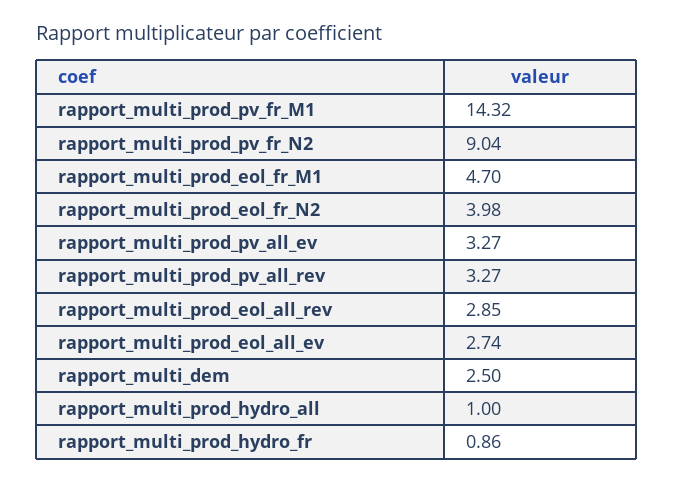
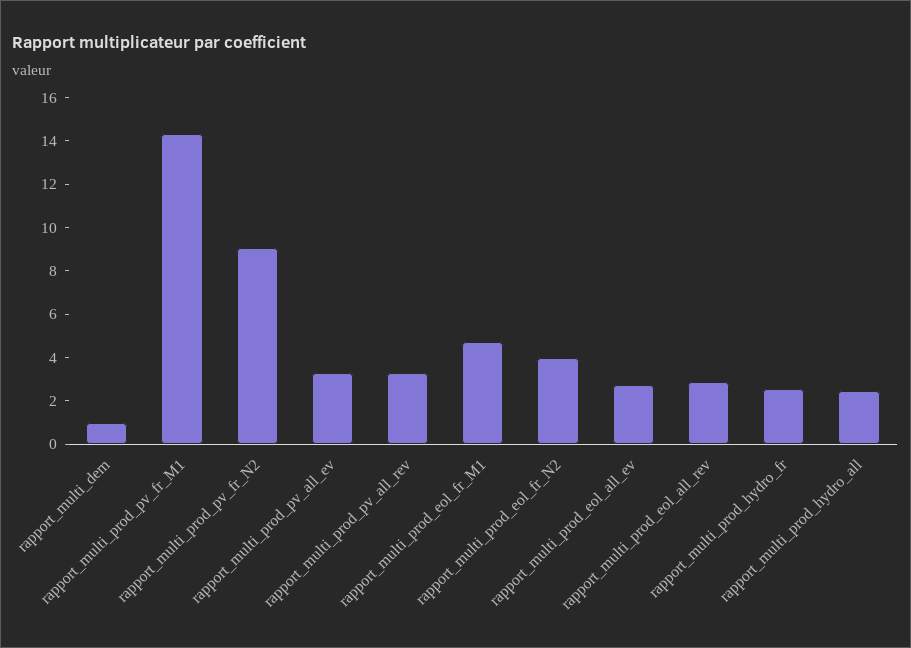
  {
    "rapport_multi_prod_pv_fr_M1": 14.32,
    "rapport_multi_prod_pv_fr_N2": 9.04,
    "rapport_multi_prod_eol_fr_M1": 4.7,
    "rapport_multi_prod_eol_fr_N2": 3.98,
    "rapport_multi_prod_pv_all_ev": 3.27,
    "rapport_multi_prod_pv_all_rev": 3.27,
    "rapport_multi_prod_eol_all_rev": 2.85,
    "rapport_multi_prod_eol_all_ev": 2.74,
-   "rapport_multi_dem": 2.5,
+   "rapport_multi_dem": 1,
-   "rapport_multi_prod_hydro_all": 1,
+   "rapport_multi_prod_hydro_all": 2.5,
-   "rapport_multi_prod_hydro_fr": 0.86
+   "rapport_multi_prod_hydro_fr": 2.5
  }

